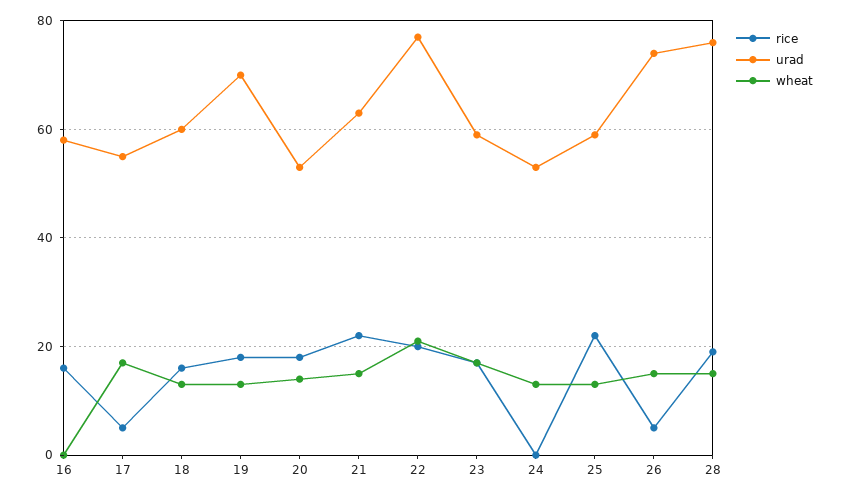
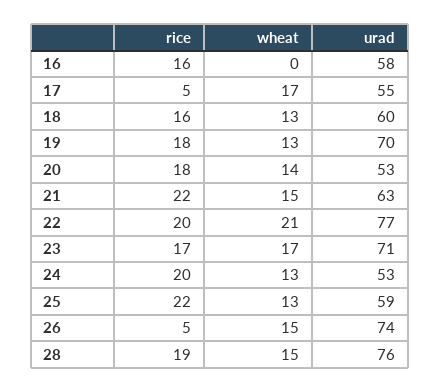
  {
    "rice": {
      "16": 16,
      "17": 5,
      "18": 16,
      "19": 18,
      "20": 18,
      "21": 22,
      "22": 20,
      "23": 17,
-     "24": 0,
+     "24": 20,
      "25": 22,
      "26": 5,
      "28": 19
    },
    "urad": {
      "16": 58,
      "17": 55,
      "18": 60,
      "19": 70,
      "20": 53,
      "21": 63,
      "22": 77,
-     "23": 60,
+     "23": 71,
      "24": 53,
      "25": 59,
      "26": 74,
      "28": 76
    },
    "wheat": {
      "16": 0,
      "17": 17,
      "18": 13,
      "19": 13,
      "20": 14,
      "21": 15,
      "22": 21,
      "23": 17,
      "24": 13,
      "25": 13,
      "26": 15,
      "28": 15
    }
  }

